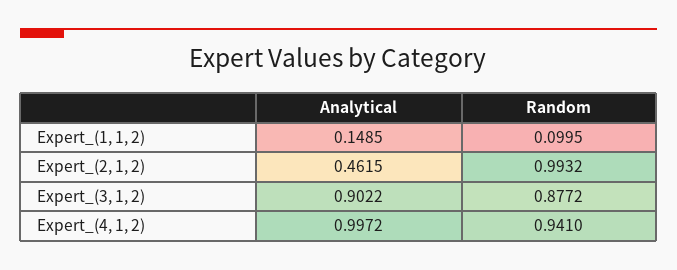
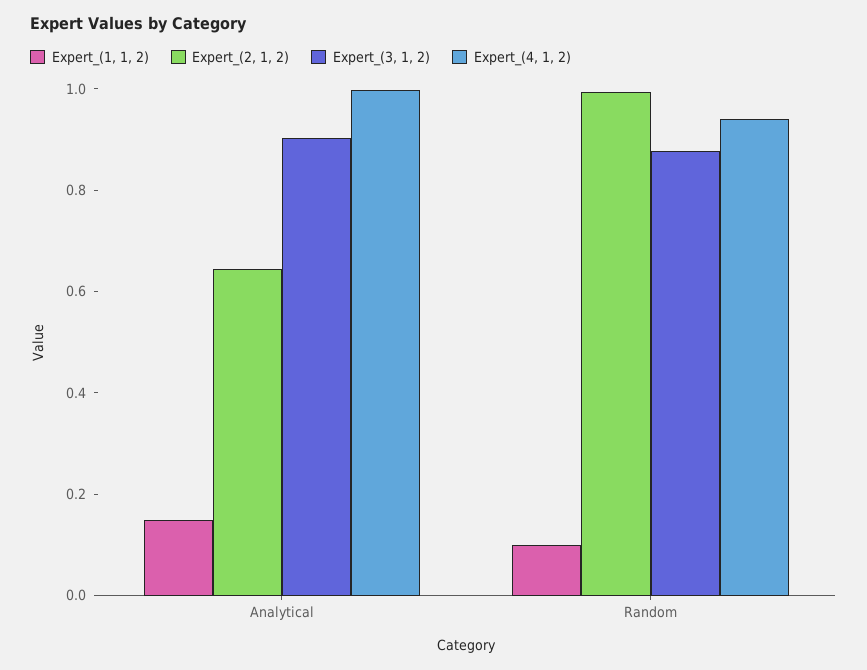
  {
    "Expert_(1, 1, 2)": {
      "Analytical": 0.1485,
      "Random": 0.0995
    },
    "Expert_(2, 1, 2)": {
-     "Analytical": 0.4615,
+     "Analytical": 0.65,
      "Random": 0.9932
    },
    "Expert_(3, 1, 2)": {
      "Analytical": 0.9022,
      "Random": 0.8772
    },
    "Expert_(4, 1, 2)": {
      "Analytical": 0.9972,
      "Random": 0.941
    }
  }

